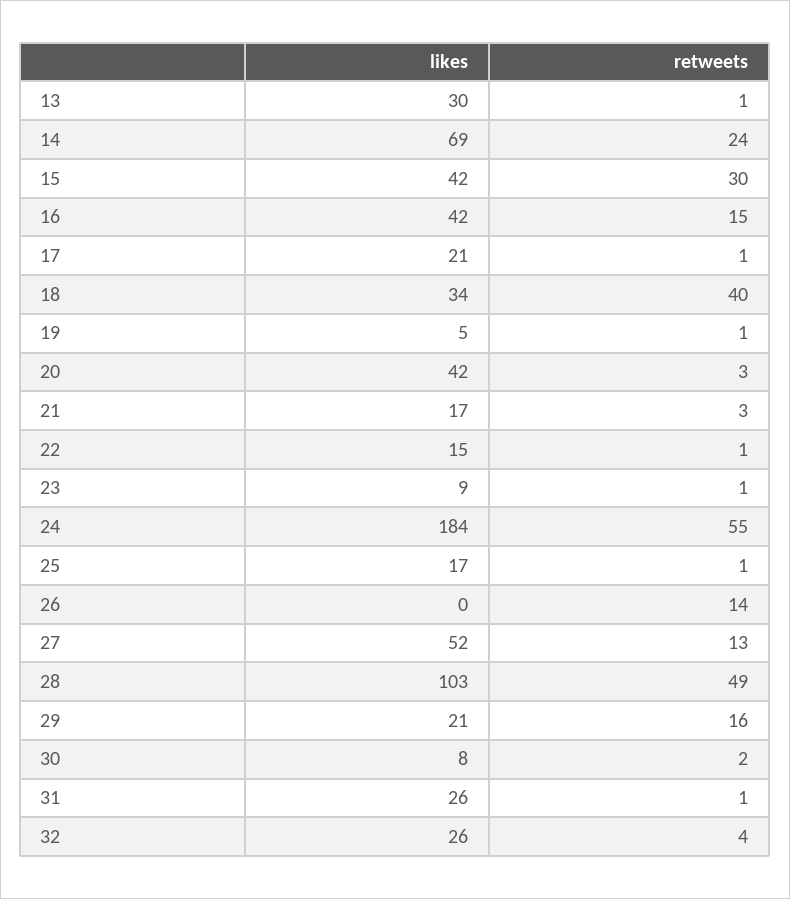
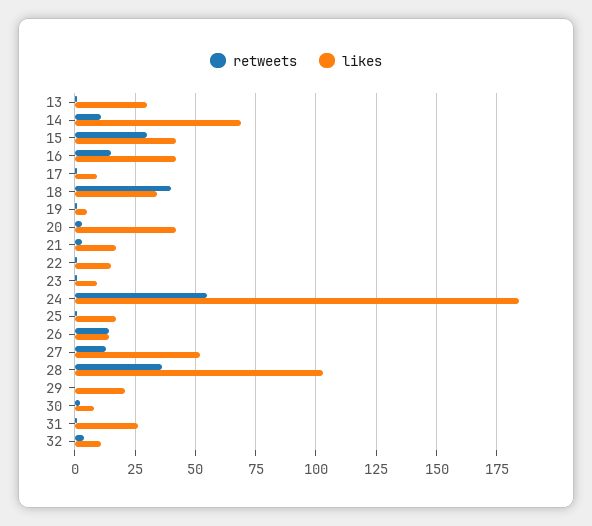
  {
    "likes": {
      "13": 30,
      "14": 69,
      "15": 42,
      "16": 42,
-     "17": 21,
+     "17": 10,
      "18": 34,
      "19": 5,
      "20": 42,
      "21": 17,
      "22": 15,
      "23": 9,
      "24": 184,
      "25": 17,
-     "26": 0,
+     "26": 15,
      "27": 52,
      "28": 103,
      "29": 21,
      "30": 8,
      "31": 26,
-     "32": 26
+     "32": 10
    },
    "retweets": {
      "13": 1,
-     "14": 24,
+     "14": 10,
      "15": 30,
      "16": 15,
      "17": 1,
      "18": 40,
      "19": 1,
      "20": 3,
      "21": 3,
      "22": 1,
      "23": 1,
      "24": 55,
      "25": 1,
      "26": 14,
      "27": 13,
-     "28": 49,
+     "28": 35,
-     "29": 16,
+     "29": 0,
      "30": 2,
      "31": 1,
      "32": 4
    }
  }

